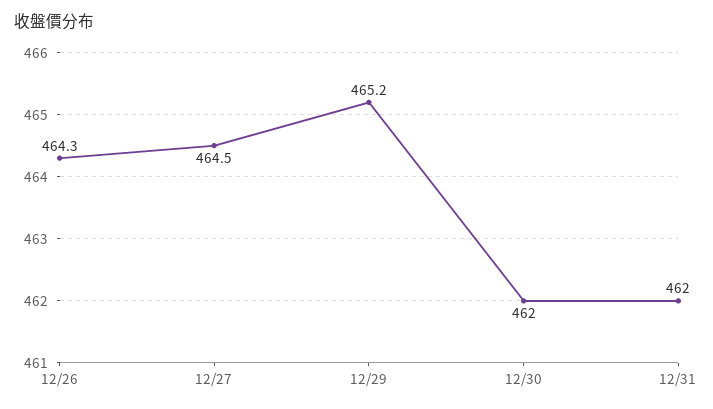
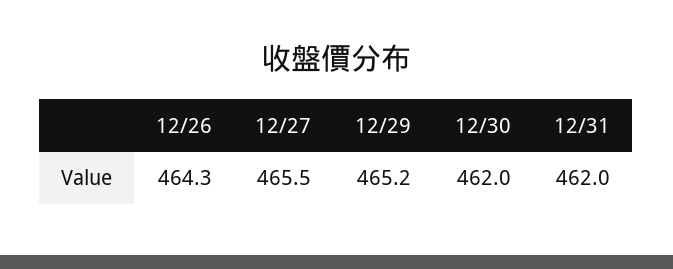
  {
    "12/26": 464.3,
-   "12/27": 464.5,
+   "12/27": 465.5,
    "12/29": 465.2,
    "12/30": 462,
    "12/31": 462
  }

